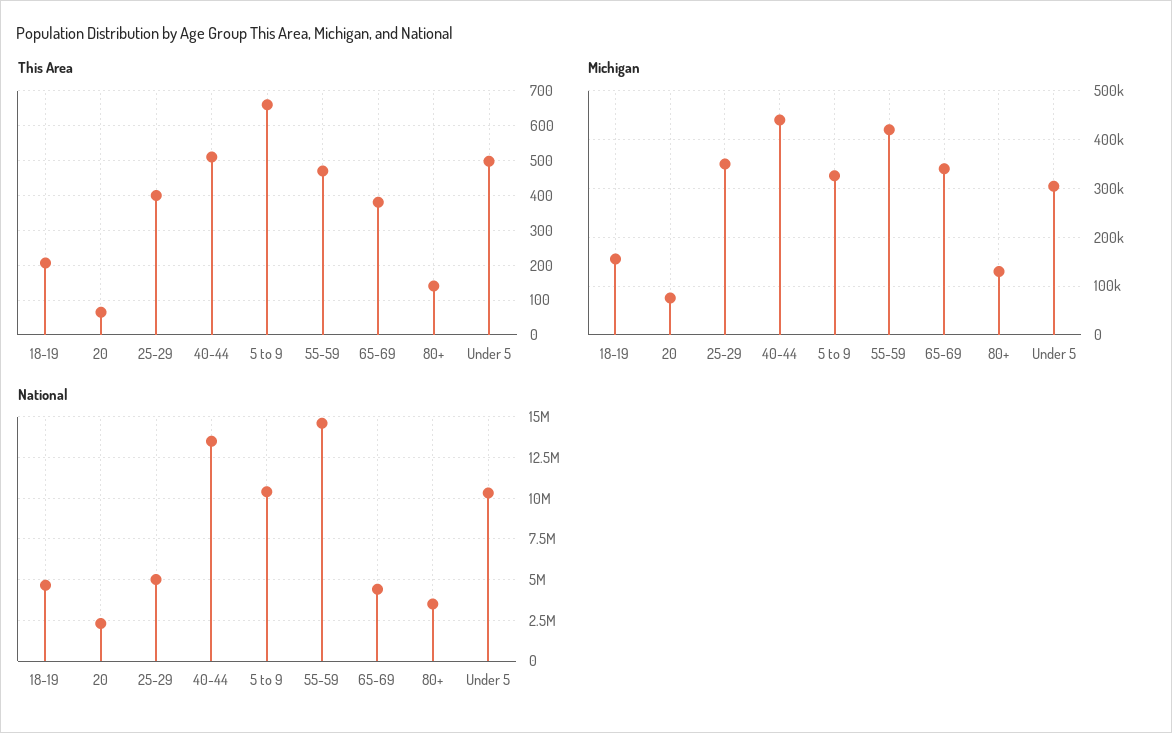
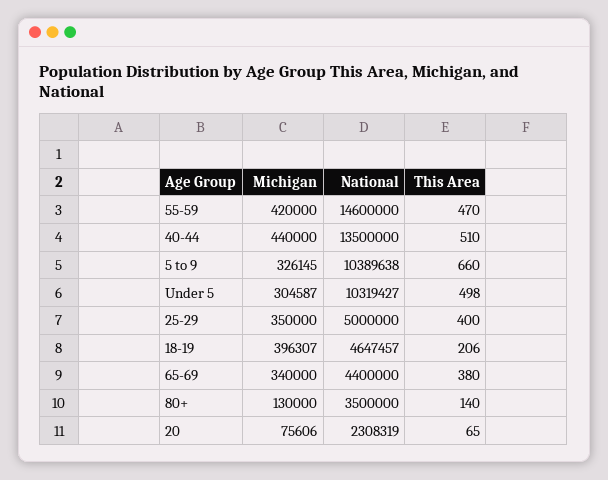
  {
    "This Area": {
      "18-19": 206,
      "20": 65,
      "25-29": 400,
      "40-44": 510,
      "5 to 9": 660,
      "55-59": 470,
      "65-69": 380,
      "80+": 140,
      "Under 5": 498
    },
    "Michigan": {
-     "18-19": 160000,
+     "18-19": 396307,
      "20": 75606,
      "25-29": 350000,
      "40-44": 440000,
      "5 to 9": 326145,
      "55-59": 420000,
      "65-69": 340000,
      "80+": 130000,
      "Under 5": 304587
    },
    "National": {
      "18-19": 4647457,
      "20": 2308319,
      "25-29": 5000000,
      "40-44": 13500000,
      "5 to 9": 10389638,
      "55-59": 14600000,
      "65-69": 4400000,
      "80+": 3500000,
      "Under 5": 10319427
    }
  }

